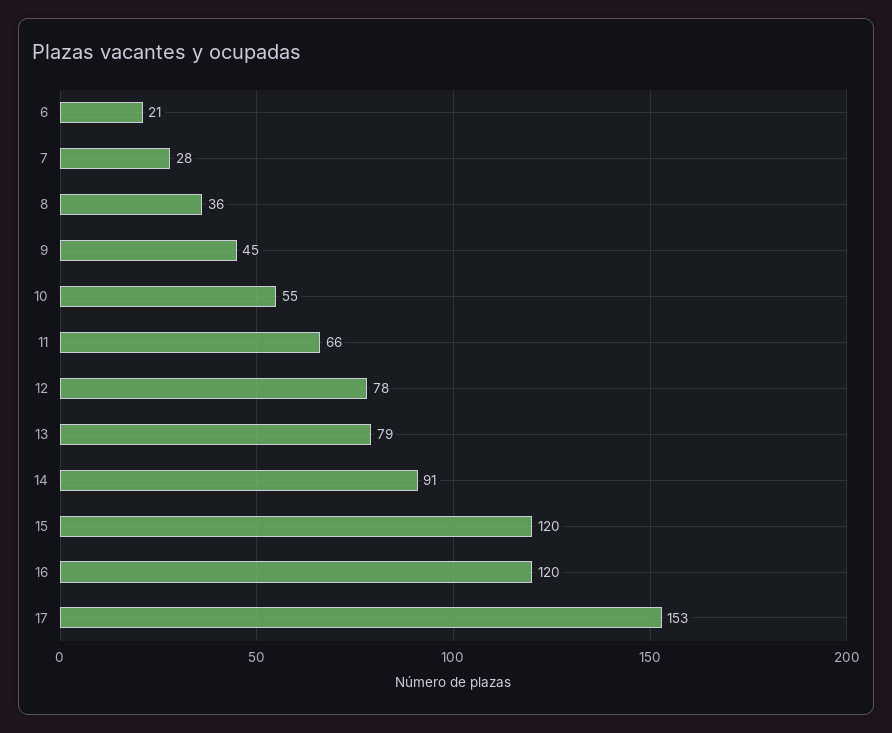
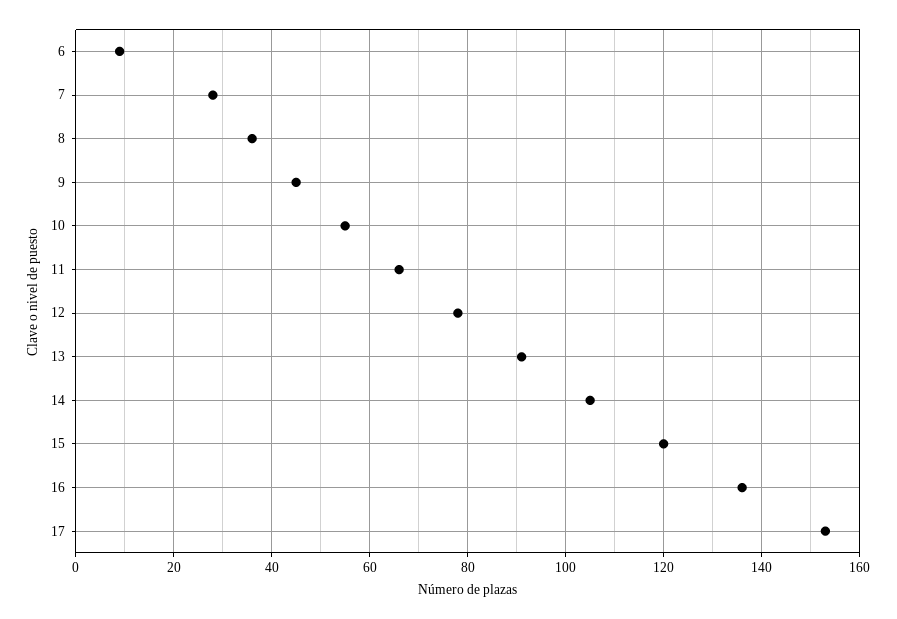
  {
-   "6": 21,
+   "6": 10,
    "7": 28,
    "8": 36,
    "9": 45,
    "10": 55,
    "11": 66,
    "12": 78,
-   "13": 79,
+   "13": 90,
-   "14": 91,
+   "14": 105,
    "15": 120,
-   "16": 120,
+   "16": 135,
    "17": 153
  }

